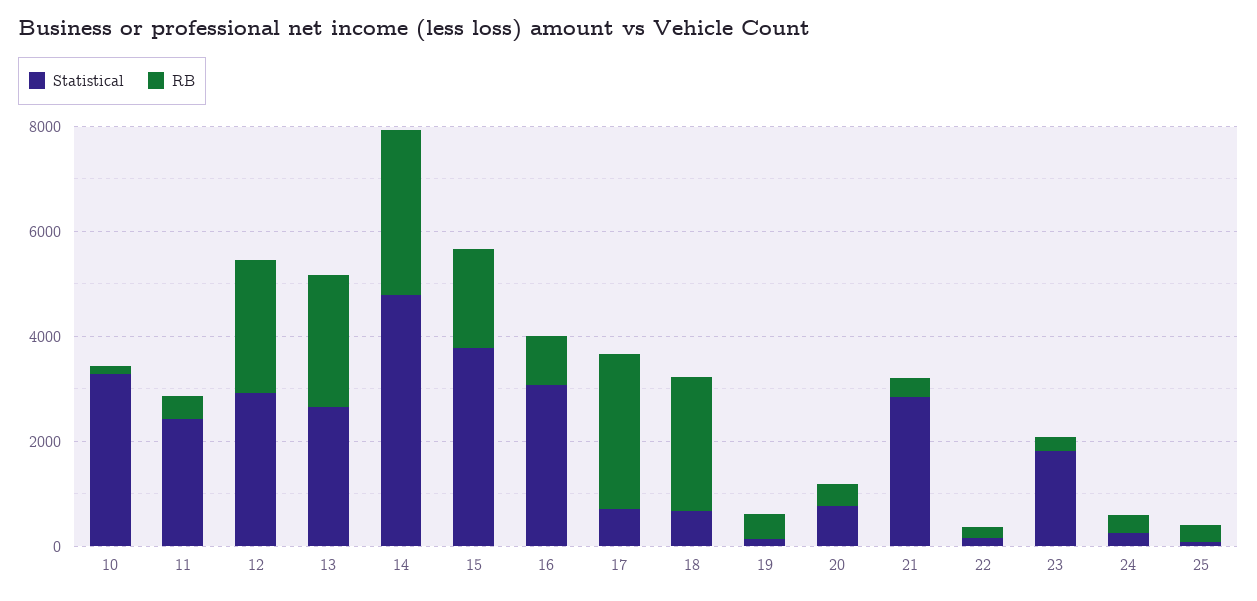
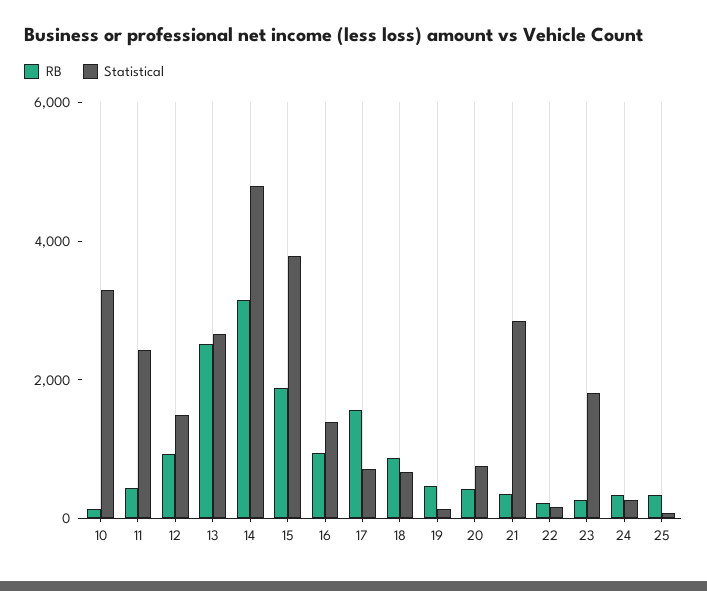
  {
    "Statistical": {
      "10": 3500,
      "11": 2500,
-     "12": 3000,
+     "12": 1500,
      "13": 2500,
      "14": 5000,
      "15": 4000,
-     "16": 3000,
+     "16": 1500,
      "17": 500,
      "18": 500,
      "19": 0,
      "20": 1000,
      "21": 3000,
      "22": 0,
      "23": 2000,
      "24": 500,
      "25": 0
    },
    "RB": {
      "10": 0,
      "11": 500,
-     "12": 2500,
+     "12": 1000,
      "13": 2500,
      "14": 3000,
      "15": 2000,
      "16": 1000,
-     "17": 3000,
+     "17": 1500,
-     "18": 2500,
+     "18": 1000,
      "19": 500,
      "20": 500,
      "21": 500,
      "22": 0,
      "23": 500,
      "24": 500,
      "25": 500
    }
  }

